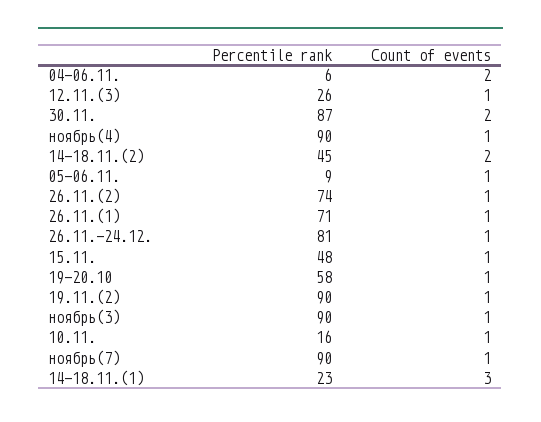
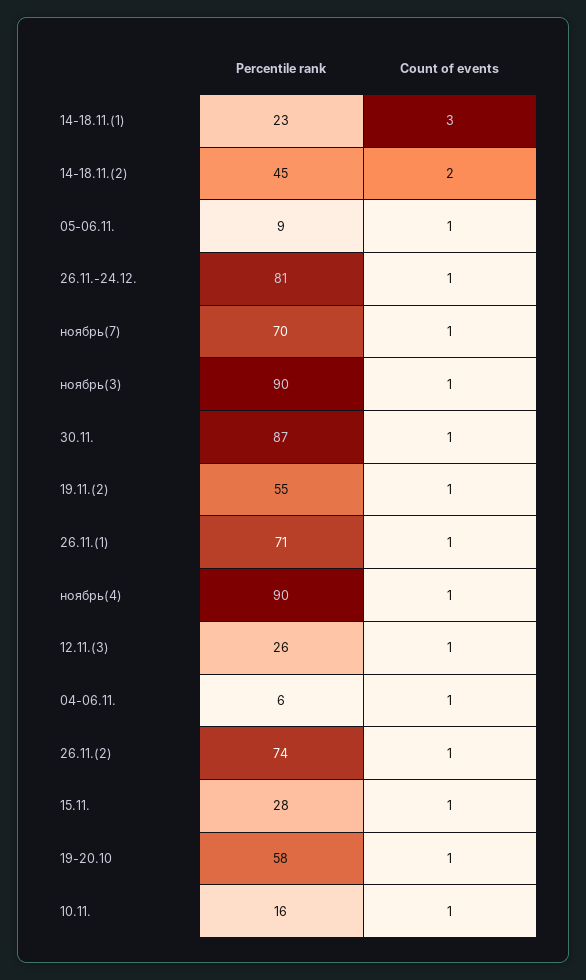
  {
    "Percentile rank": {
      "04-06.11.": 6,
      "12.11.(3)": 26,
      "30.11.": 87,
      "ноябрь(4)": 90,
      "14-18.11.(2)": 45,
      "05-06.11.": 9,
      "26.11.(2)": 74,
      "26.11.(1)": 71,
      "26.11.-24.12.": 81,
-     "15.11.": 48,
+     "15.11.": 28,
      "19-20.10": 58,
-     "19.11.(2)": 90,
+     "19.11.(2)": 55,
      "ноябрь(3)": 90,
      "10.11.": 16,
-     "ноябрь(7)": 90,
+     "ноябрь(7)": 70,
      "14-18.11.(1)": 23
    },
    "Count of events": {
-     "04-06.11.": 2,
+     "04-06.11.": 1,
      "12.11.(3)": 1,
-     "30.11.": 2,
+     "30.11.": 1,
      "ноябрь(4)": 1,
      "14-18.11.(2)": 2,
      "05-06.11.": 1,
      "26.11.(2)": 1,
      "26.11.(1)": 1,
      "26.11.-24.12.": 1,
      "15.11.": 1,
      "19-20.10": 1,
      "19.11.(2)": 1,
      "ноябрь(3)": 1,
      "10.11.": 1,
      "ноябрь(7)": 1,
      "14-18.11.(1)": 3
    }
  }

